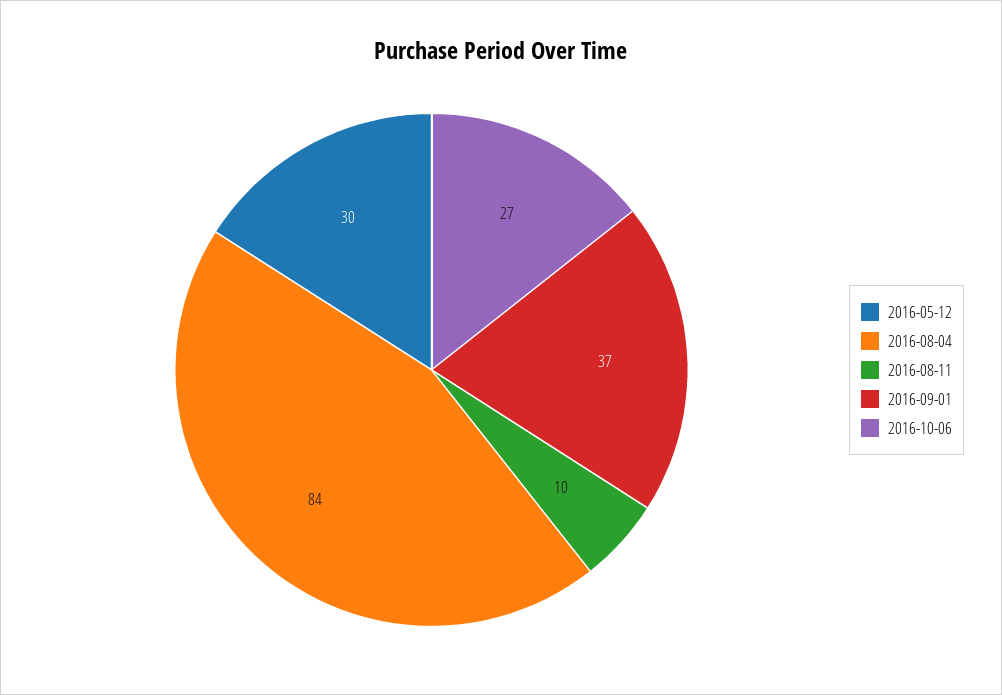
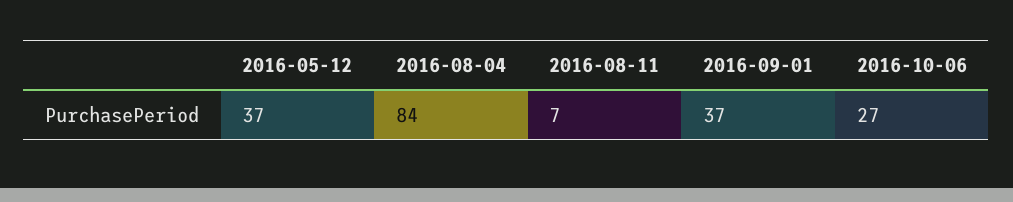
  {
-   "2016-05-12": 30,
+   "2016-05-12": 37,
    "2016-08-04": 84,
-   "2016-08-11": 10,
+   "2016-08-11": 7,
    "2016-09-01": 37,
    "2016-10-06": 27
  }

